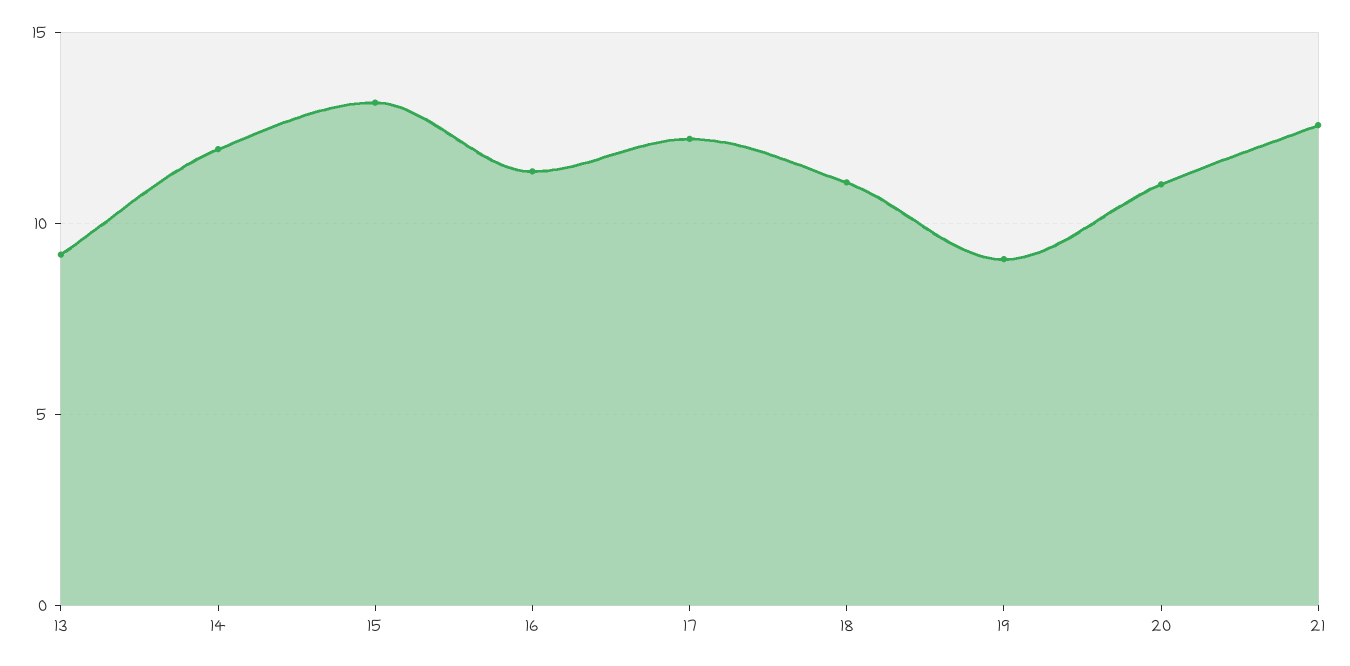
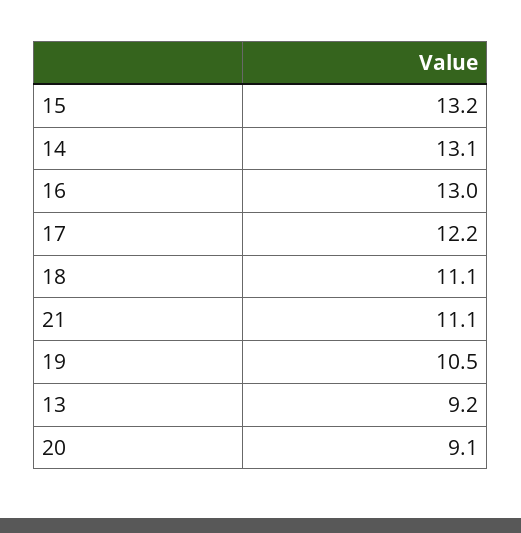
  {
    "13": 9.2,
-   "14": 12,
+   "14": 13.1,
    "15": 13.2,
-   "16": 11.5,
+   "16": 13,
    "17": 12.2,
    "18": 11.1,
-   "19": 9,
+   "19": 10.5,
-   "20": 11,
+   "20": 9.1,
-   "21": 12.5
+   "21": 11.1
  }

